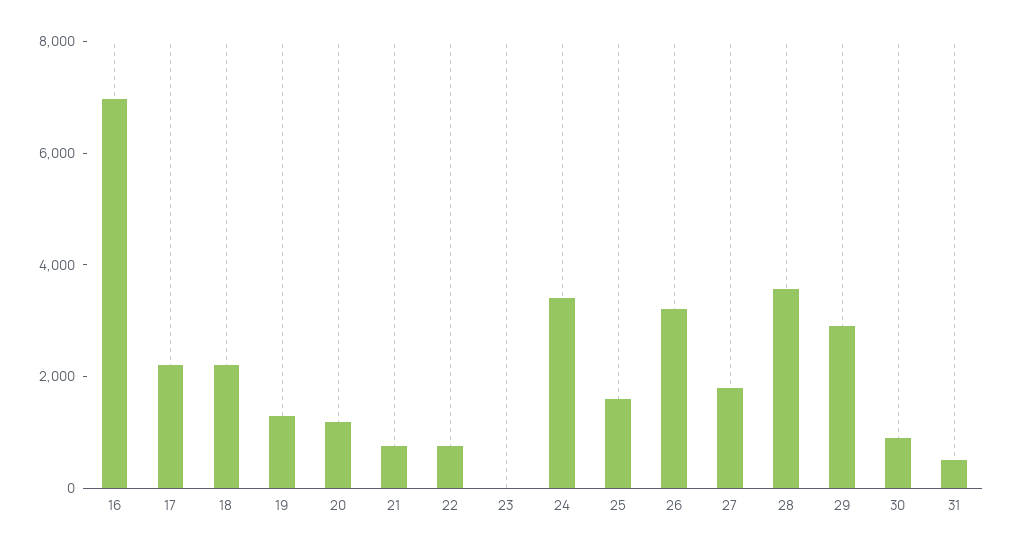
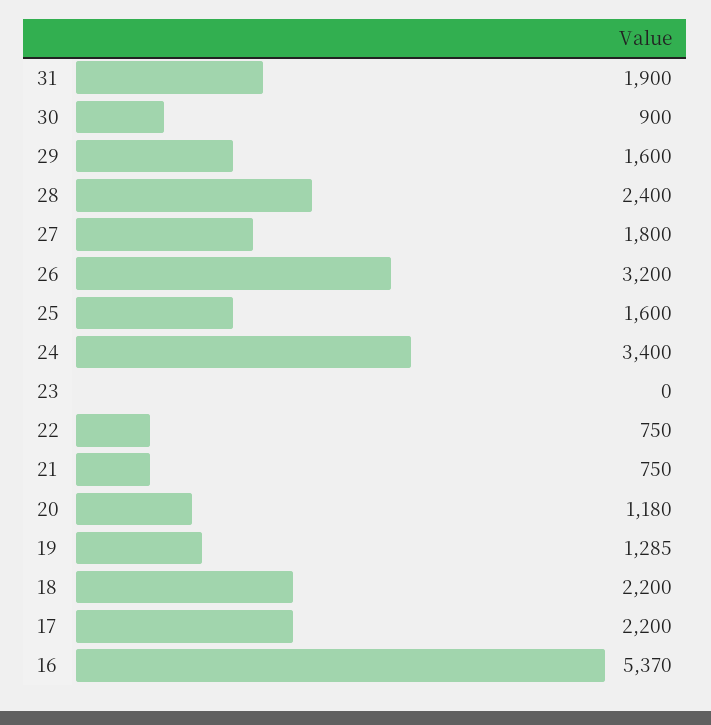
  {
-   "16": 7000,
+   "16": 5370,
    "17": 2200,
    "18": 2200,
    "19": 1285,
    "20": 1180,
    "21": 750,
    "22": 750,
    "23": 0,
    "24": 3400,
    "25": 1600,
    "26": 3200,
    "27": 1800,
-   "28": 3500,
+   "28": 2400,
-   "29": 3000,
+   "29": 1600,
    "30": 900,
-   "31": 500
+   "31": 1900
  }

